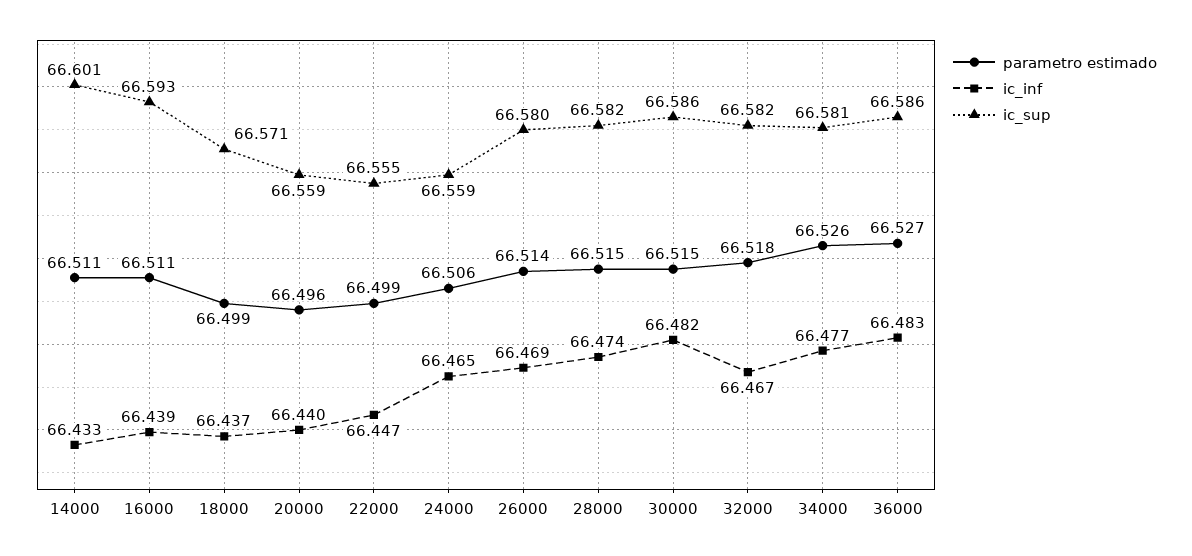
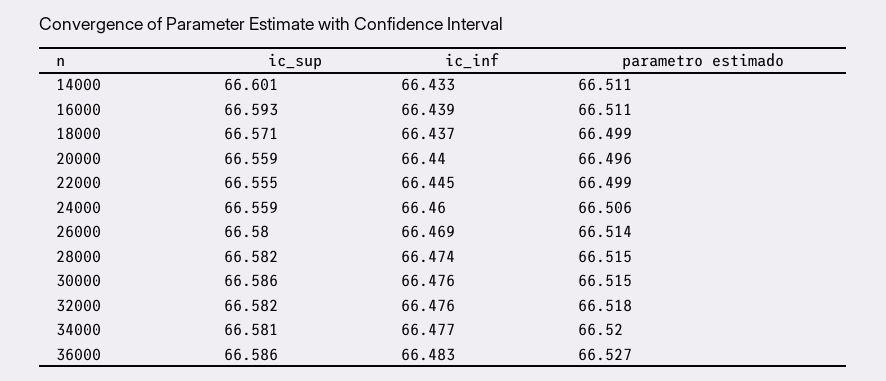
  {
    "parametro estimado": {
      "14000": 66.511,
      "16000": 66.511,
      "18000": 66.499,
      "20000": 66.496,
      "22000": 66.499,
      "24000": 66.506,
      "26000": 66.514,
      "28000": 66.515,
      "30000": 66.515,
      "32000": 66.518,
-     "34000": 66.526,
+     "34000": 66.52,
      "36000": 66.527
    },
    "ic_inf": {
      "14000": 66.433,
      "16000": 66.439,
      "18000": 66.437,
      "20000": 66.44,
-     "22000": 66.447,
+     "22000": 66.445,
-     "24000": 66.465,
+     "24000": 66.46,
      "26000": 66.469,
      "28000": 66.474,
-     "30000": 66.482,
+     "30000": 66.476,
-     "32000": 66.467,
+     "32000": 66.476,
      "34000": 66.477,
      "36000": 66.483
    },
    "ic_sup": {
      "14000": 66.601,
      "16000": 66.593,
      "18000": 66.571,
      "20000": 66.559,
      "22000": 66.555,
      "24000": 66.559,
      "26000": 66.58,
      "28000": 66.582,
      "30000": 66.586,
      "32000": 66.582,
      "34000": 66.581,
      "36000": 66.586
    }
  }

